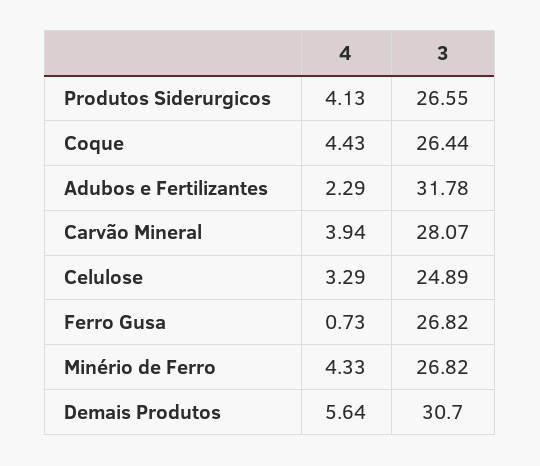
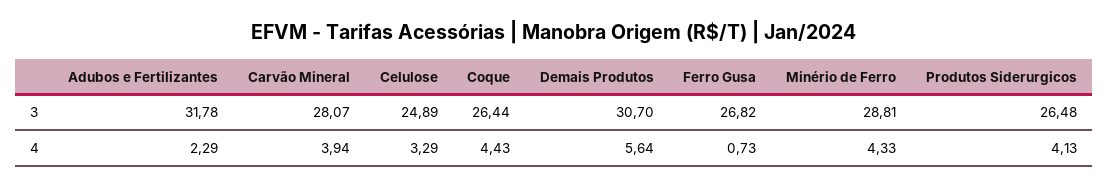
  {
    "4": {
      "Produtos Siderurgicos": 4.13,
      "Coque": 4.43,
      "Adubos e Fertilizantes": 2.29,
      "Carvão Mineral": 3.94,
      "Celulose": 3.29,
      "Ferro Gusa": 0.73,
      "Minério de Ferro": 4.33,
      "Demais Produtos": 5.64
    },
    "3": {
-     "Produtos Siderurgicos": 26.55,
+     "Produtos Siderurgicos": 26.48,
      "Coque": 26.44,
      "Adubos e Fertilizantes": 31.78,
      "Carvão Mineral": 28.07,
      "Celulose": 24.89,
      "Ferro Gusa": 26.82,
-     "Minério de Ferro": 26.82,
+     "Minério de Ferro": 28.81,
      "Demais Produtos": 30.7
    }
  }

